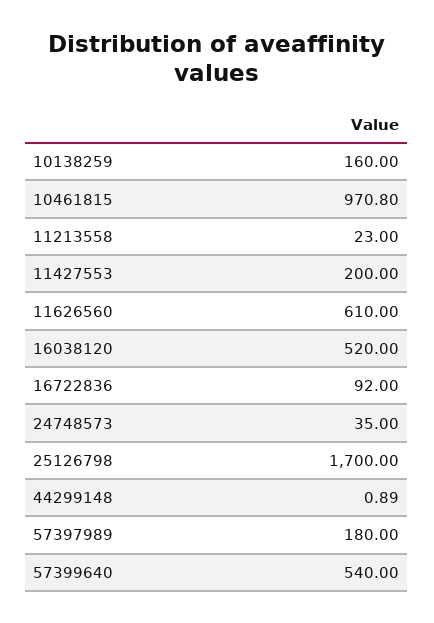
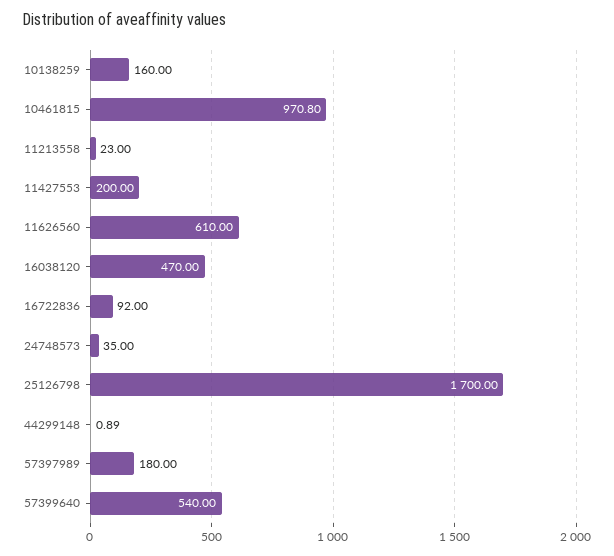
  {
    "10138259": 160,
    "10461815": 970.8,
    "11213558": 23,
    "11427553": 200,
    "11626560": 610,
-   "16038120": 520,
+   "16038120": 470,
    "16722836": 92,
    "24748573": 35,
    "25126798": 1700,
    "44299148": 0.89,
    "57397989": 180,
    "57399640": 540
  }

